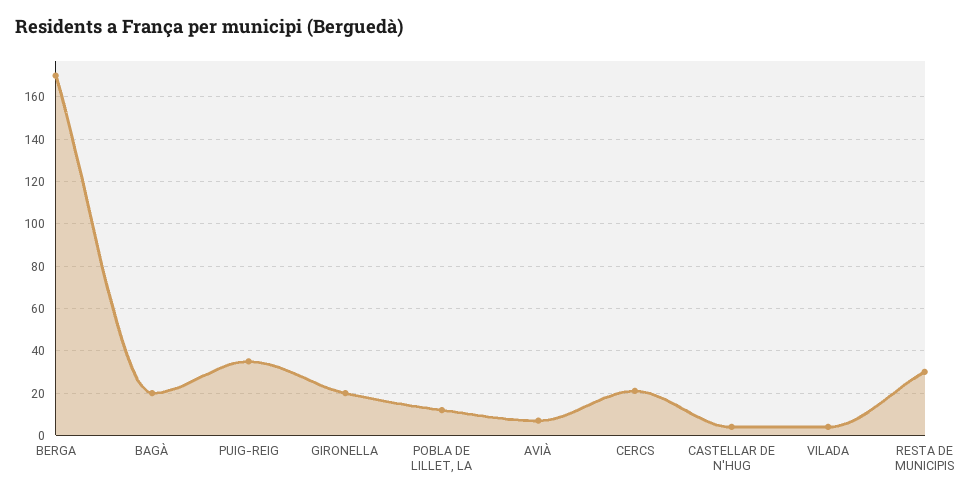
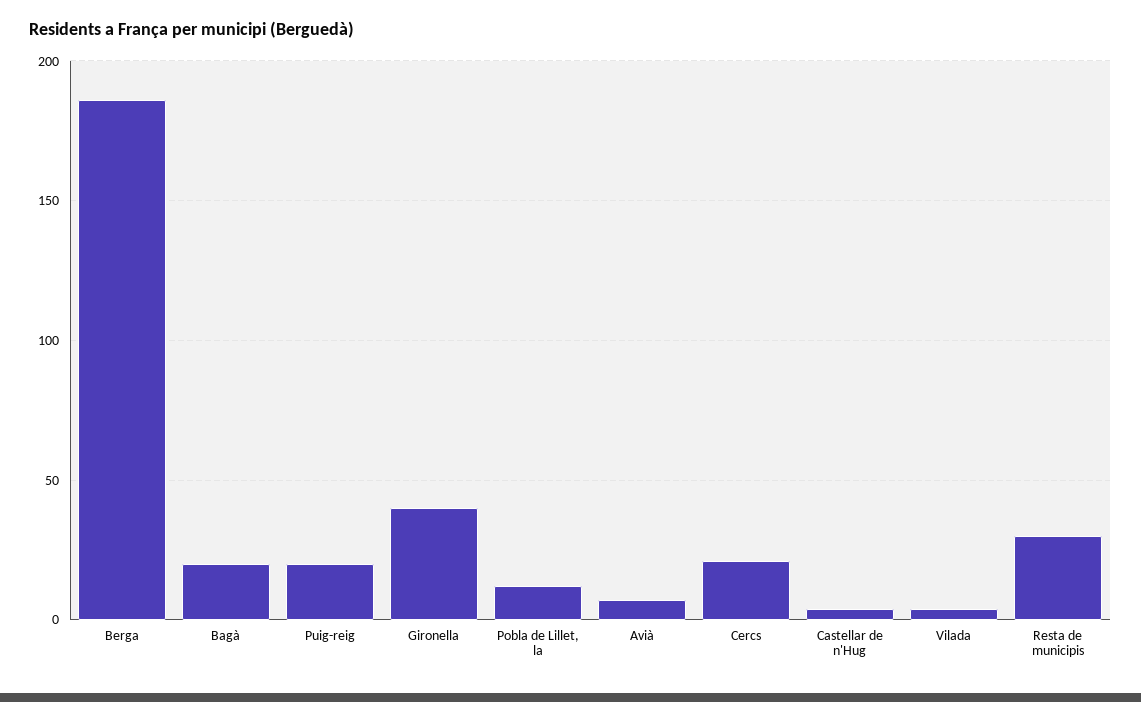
  {
-   "BERGA": 170,
+   "BERGA": 185,
    "BAGÀ": 20,
-   "PUIG-REIG": 35,
+   "PUIG-REIG": 20,
-   "GIRONELLA": 20,
+   "GIRONELLA": 40,
    "POBLA DE LILLET, LA": 10,
    "AVIÀ": 5,
    "CERCS": 20,
    "CASTELLAR DE N'HUG": 5,
    "VILADA": 5,
    "RESTA DE MUNICIPIS": 30
  }

